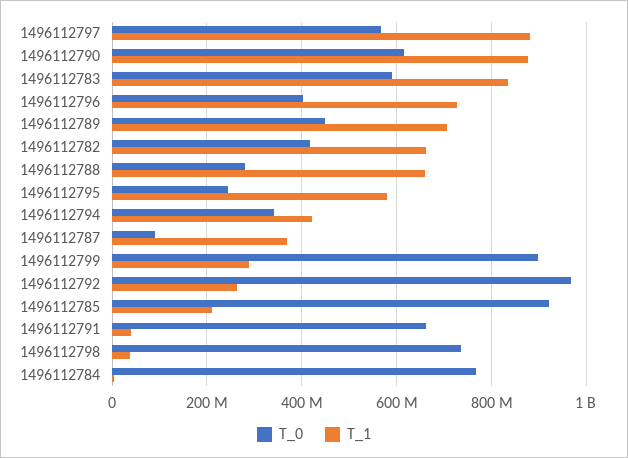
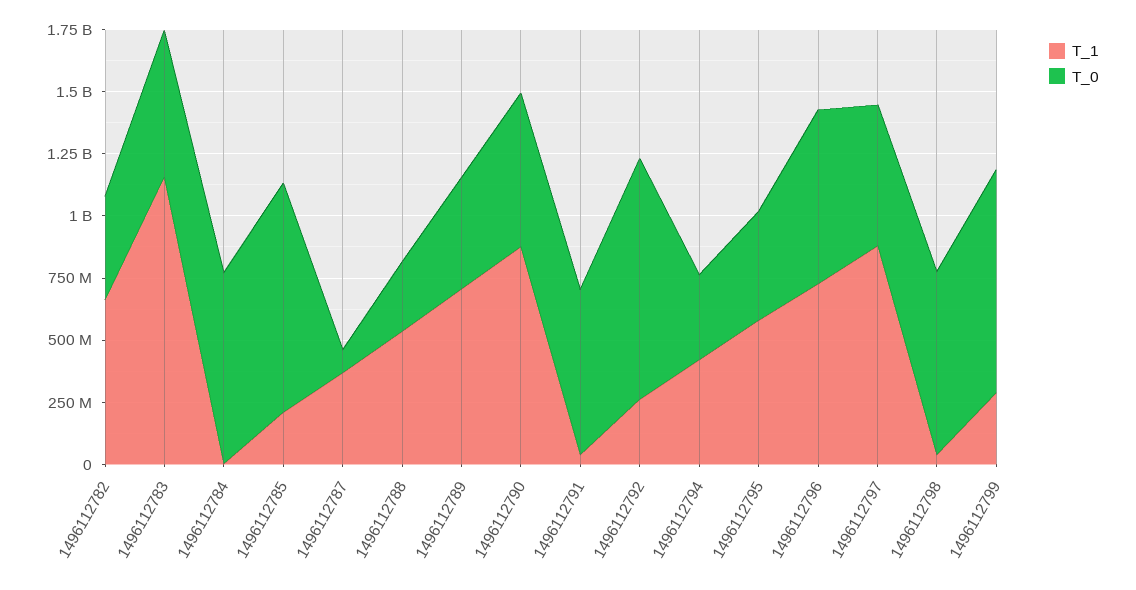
  {
    "T_0": {
      "1496112797": 560000000,
      "1496112790": 620000000,
      "1496112783": 580000000,
-     "1496112796": 400000000,
+     "1496112796": 700000000,
      "1496112789": 440000000,
      "1496112782": 420000000,
      "1496112788": 280000000,
-     "1496112795": 240000000,
+     "1496112795": 450000000,
      "1496112794": 340000000,
      "1496112787": 100000000,
      "1496112799": 900000000,
      "1496112792": 960000000,
      "1496112785": 920000000,
      "1496112791": 660000000,
      "1496112798": 740000000,
      "1496112784": 760000000
    },
    "T_1": {
      "1496112797": 880000000,
      "1496112790": 880000000,
-     "1496112783": 840000000,
+     "1496112783": 1150000000,
      "1496112796": 720000000,
      "1496112789": 700000000,
      "1496112782": 660000000,
-     "1496112788": 660000000,
+     "1496112788": 550000000,
      "1496112795": 580000000,
      "1496112794": 420000000,
      "1496112787": 360000000,
      "1496112799": 280000000,
      "1496112792": 260000000,
      "1496112785": 220000000,
      "1496112791": 40000000,
      "1496112798": 40000000,
      "1496112784": 0
    }
  }

